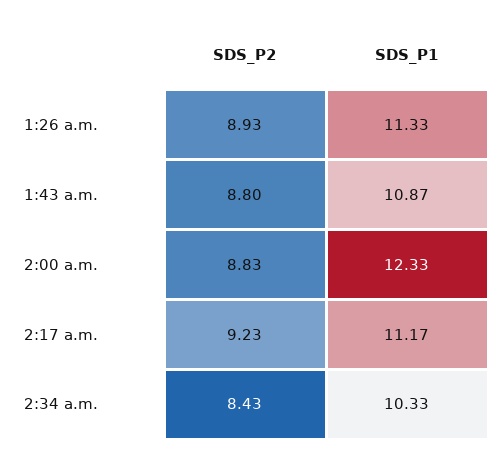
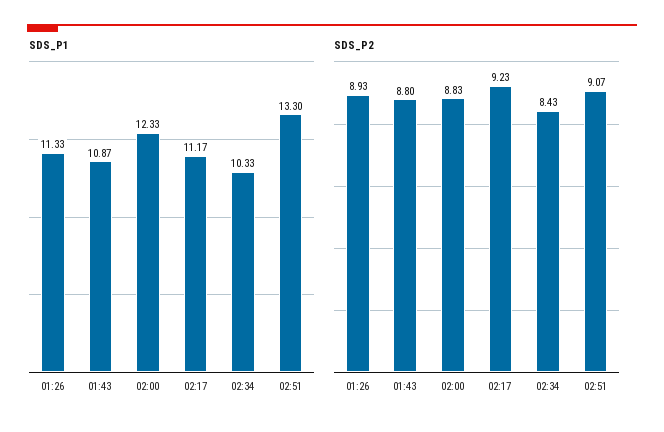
  {
    "SDS_P2": {
      "1:26 a.m.": 8.93,
      "1:43 a.m.": 8.8,
      "2:00 a.m.": 8.83,
      "2:17 a.m.": 9.23,
-     "2:34 a.m.": 8.43
+     "2:34 a.m.": 8.43,
+     "02:51": 9.07
    },
    "SDS_P1": {
      "1:26 a.m.": 11.33,
      "1:43 a.m.": 10.87,
      "2:00 a.m.": 12.33,
      "2:17 a.m.": 11.17,
-     "2:34 a.m.": 10.33
+     "2:34 a.m.": 10.33,
+     "02:51": 13.3
    }
  }

